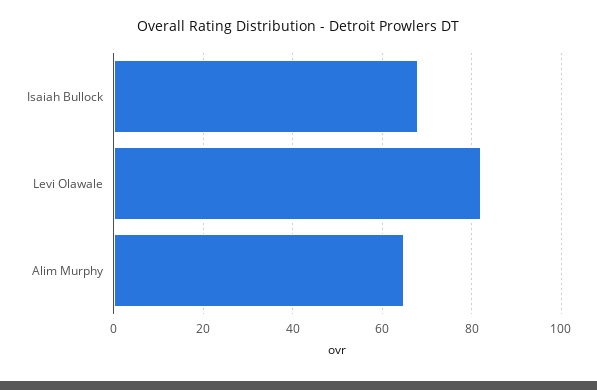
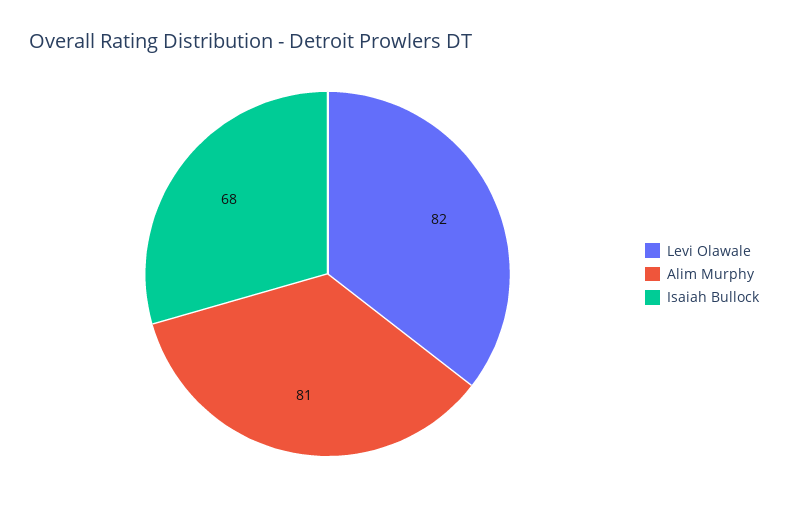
  {
    "Isaiah Bullock": 68,
    "Levi Olawale": 82,
-   "Alim Murphy": 65
+   "Alim Murphy": 81
  }

